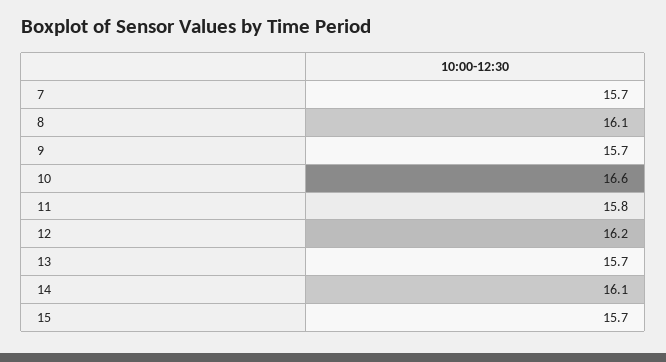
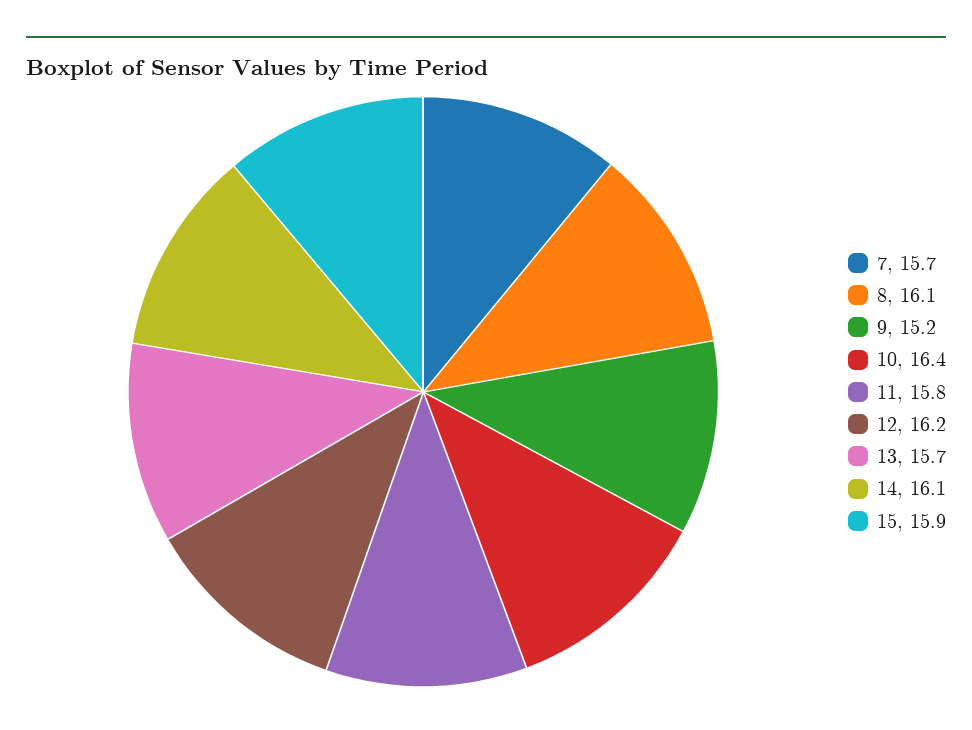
  {
    "7": 15.7,
    "8": 16.1,
-   "9": 15.7,
+   "9": 15.2,
-   "10": 16.6,
+   "10": 16.4,
    "11": 15.8,
    "12": 16.2,
    "13": 15.7,
    "14": 16.1,
-   "15": 15.7
+   "15": 15.9
  }

